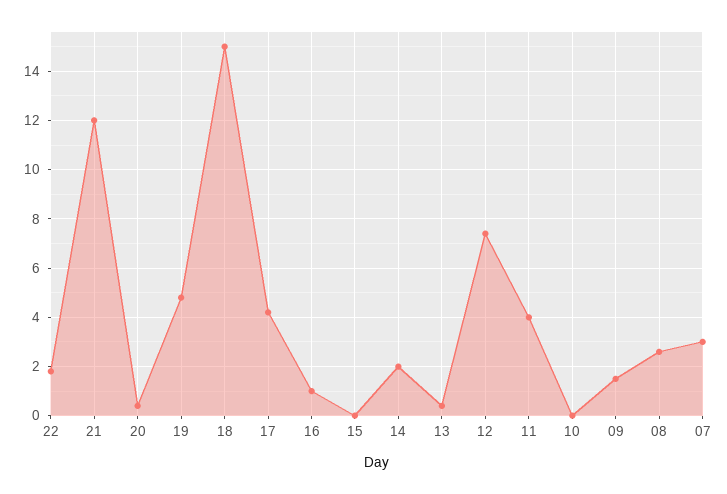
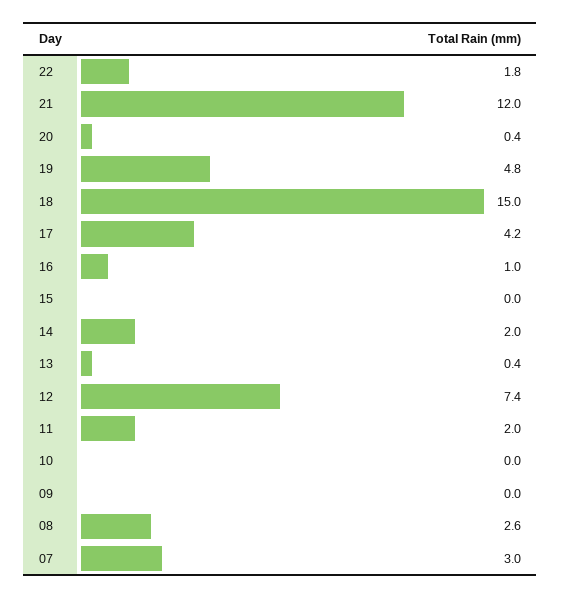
  {
    "22": 1.8,
    "21": 12,
    "20": 0.4,
    "19": 4.8,
    "18": 15,
    "17": 4.2,
    "16": 1,
    "15": 0,
    "14": 2,
    "13": 0.4,
    "12": 7.4,
-   "11": 4,
+   "11": 2,
    "10": 0,
-   "09": 1.5,
+   "09": 0,
    "08": 2.6,
    "07": 3
  }

